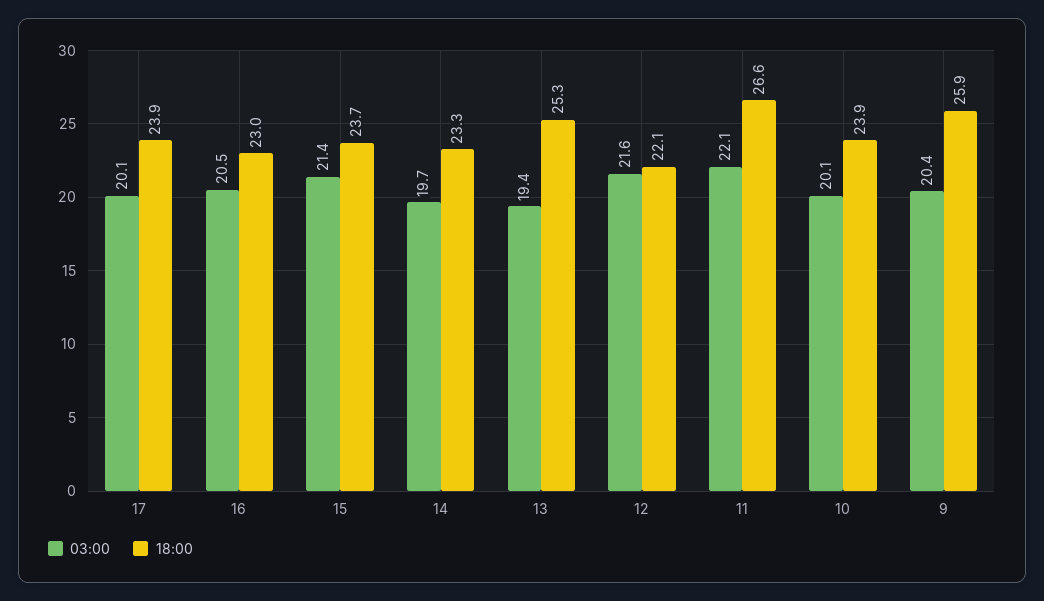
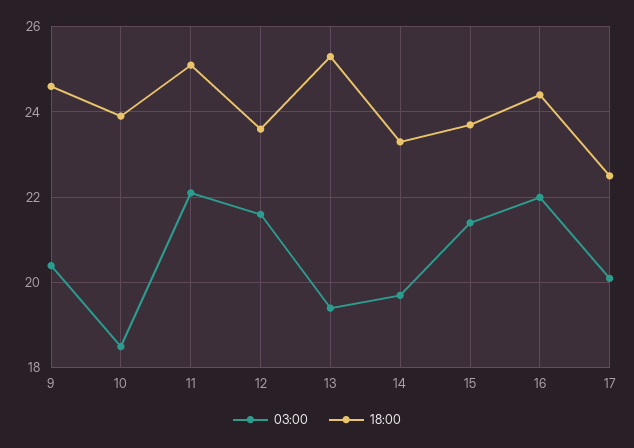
  {
    "03:00": {
      "17": 20.1,
-     "16": 20.5,
+     "16": 22,
      "15": 21.4,
      "14": 19.7,
      "13": 19.4,
      "12": 21.6,
      "11": 22.1,
-     "10": 20.1,
+     "10": 18.5,
      "9": 20.4
    },
    "18:00": {
-     "17": 23.9,
+     "17": 22.5,
-     "16": 23,
+     "16": 24.5,
      "15": 23.7,
      "14": 23.3,
      "13": 25.3,
-     "12": 22.1,
+     "12": 23.5,
-     "11": 26.6,
+     "11": 25,
      "10": 23.9,
-     "9": 25.9
+     "9": 24.5
    }
  }

